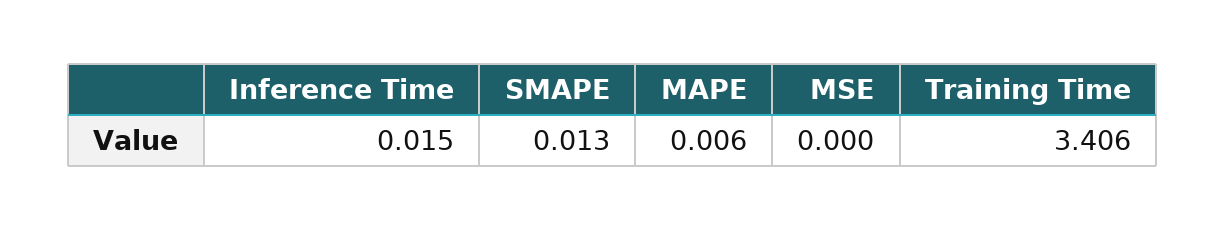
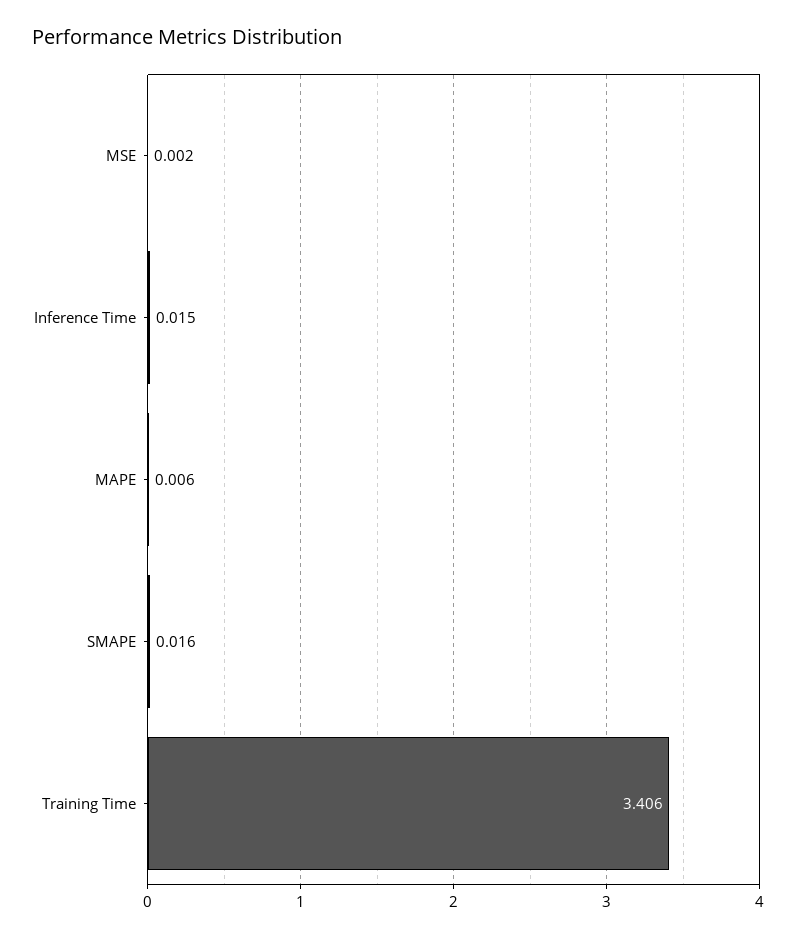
  {
    "Inference Time": 0.015,
-   "SMAPE": 0.013,
+   "SMAPE": 0.016,
    "MAPE": 0.006,
-   "MSE": 0,
+   "MSE": 0.002,
    "Training Time": 3.406
  }

